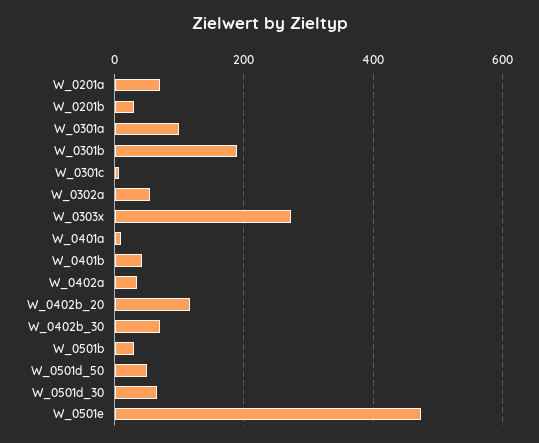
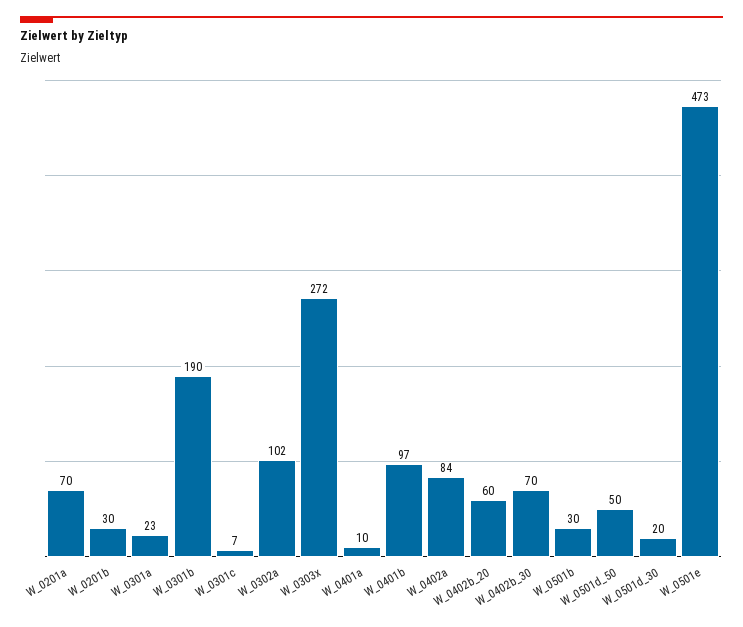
  {
    "W_0201a": 70,
    "W_0201b": 30,
-   "W_0301a": 100,
+   "W_0301a": 23,
    "W_0301b": 190,
    "W_0301c": 7,
-   "W_0302a": 60,
+   "W_0302a": 102,
    "W_0303x": 272,
    "W_0401a": 10,
-   "W_0401b": 40,
+   "W_0401b": 97,
-   "W_0402a": 40,
+   "W_0402a": 84,
-   "W_0402b_20": 120,
+   "W_0402b_20": 60,
    "W_0402b_30": 70,
    "W_0501b": 30,
    "W_0501d_50": 50,
-   "W_0501d_30": 60,
+   "W_0501d_30": 20,
    "W_0501e": 473
  }

